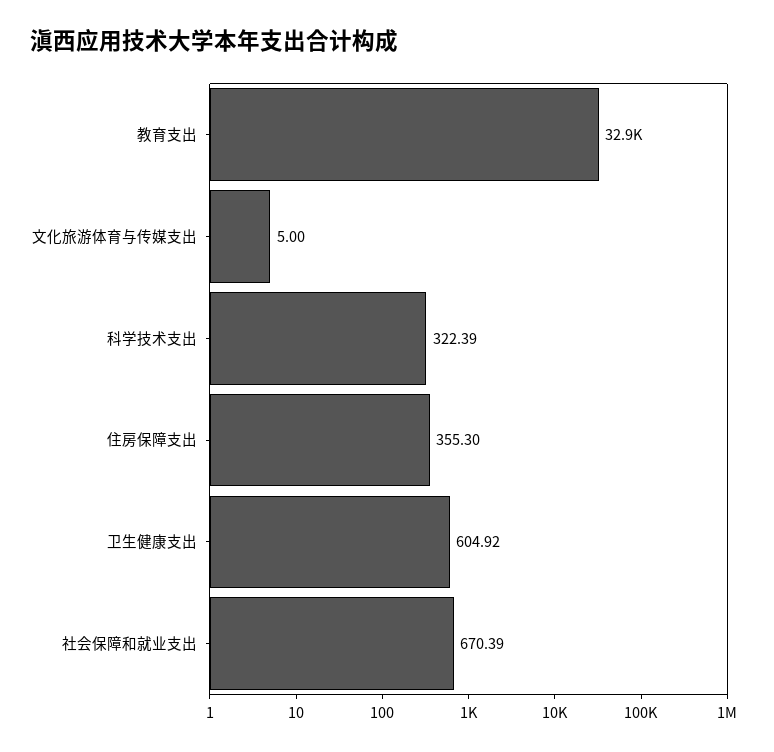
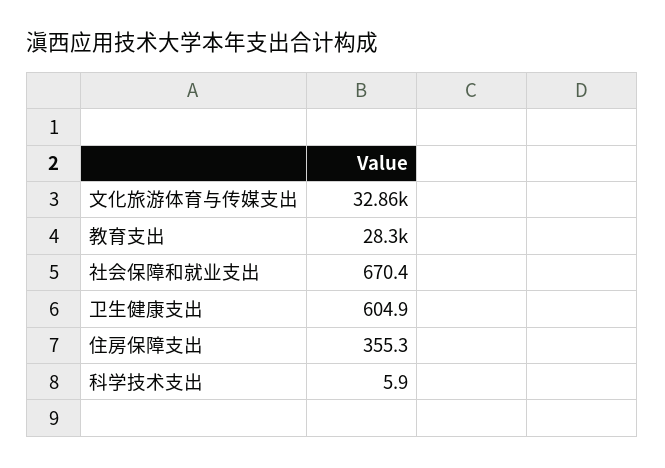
  {
-   "教育支出": 32900,
+   "教育支出": 28300,
-   "文化旅游体育与传媒支出": 5,
+   "文化旅游体育与传媒支出": 32860,
-   "科学技术支出": 322.39,
+   "科学技术支出": 5.9,
    "住房保障支出": 355.3,
    "卫生健康支出": 604.92,
    "社会保障和就业支出": 670.39
  }

